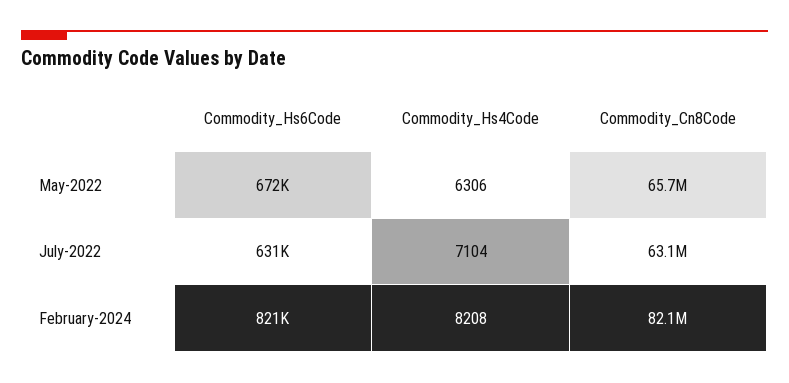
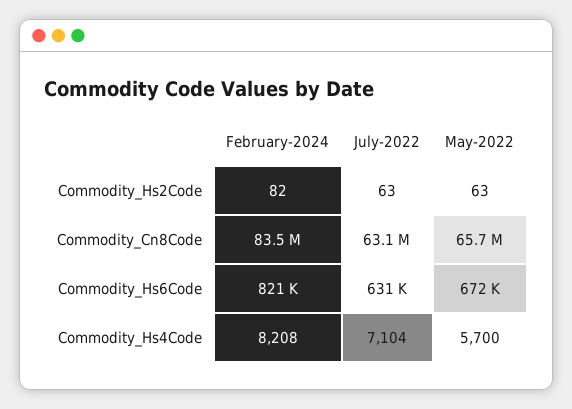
  {
    "Commodity_Hs6Code": {
      "May-2022": 672000,
      "July-2022": 631000,
      "February-2024": 821000
    },
    "Commodity_Hs4Code": {
-     "May-2022": 6306,
+     "May-2022": 5700,
      "July-2022": 7104,
      "February-2024": 8208
    },
    "Commodity_Cn8Code": {
      "May-2022": 65700000,
      "July-2022": 63100000,
-     "February-2024": 82100000
+     "February-2024": 83500000
-   }
+   },
+   "Commodity_Hs2Code": {
+     "February-2024": 82,
+     "July-2022": 63,
+     "May-2022": 63
+   }
  }

